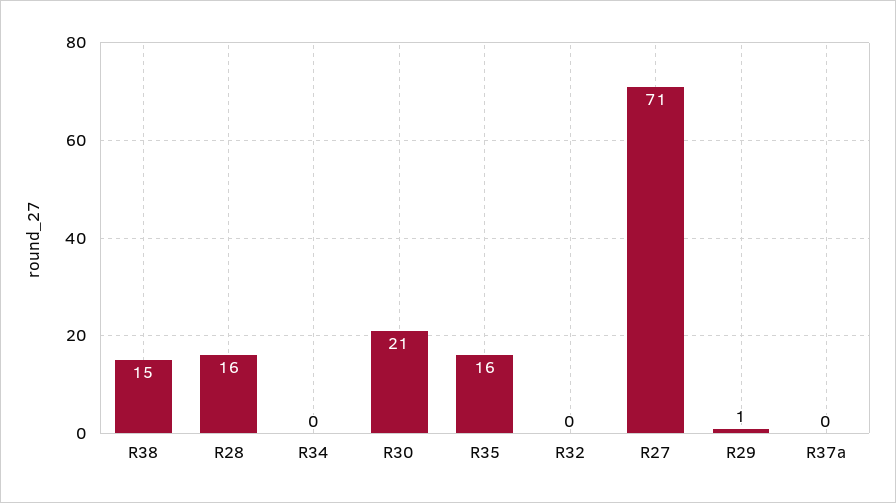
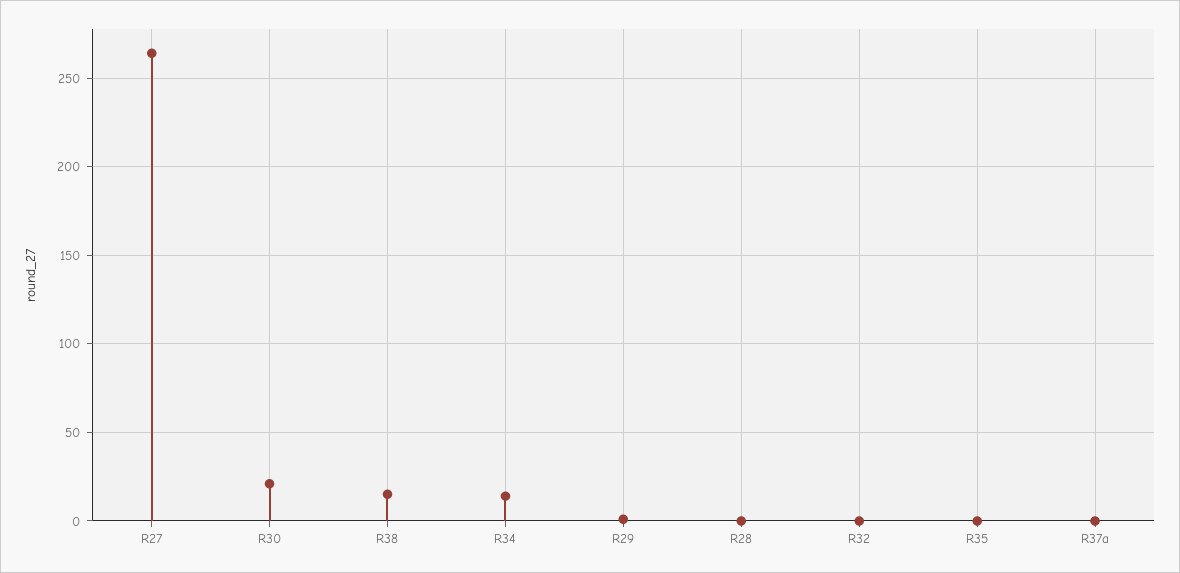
  {
    "R38": 15,
-   "R28": 16,
+   "R28": 0,
-   "R34": 0,
+   "R34": 15,
    "R30": 21,
-   "R35": 16,
+   "R35": 0,
    "R32": 0,
-   "R27": 71,
+   "R27": 265,
    "R29": 1,
    "R37a": 0
  }

